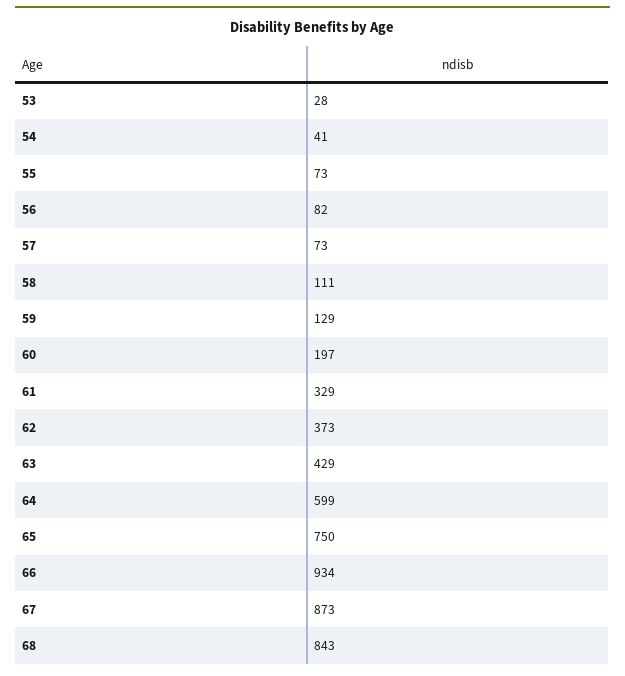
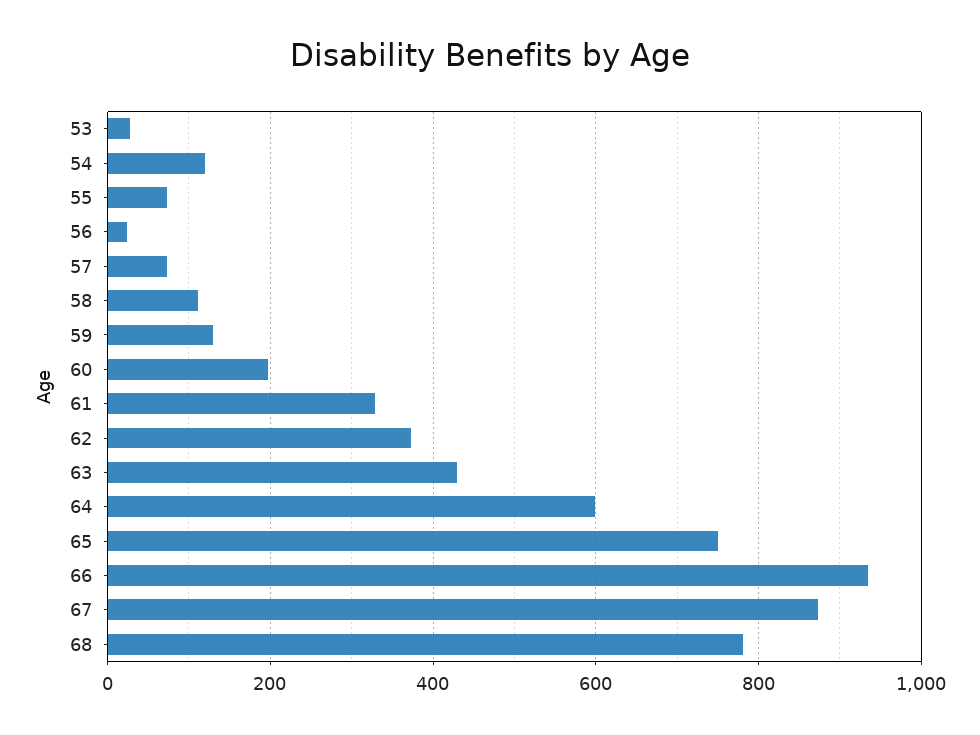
  {
    "53": 28,
-   "54": 41,
+   "54": 120,
    "55": 73,
-   "56": 82,
+   "56": 20,
    "57": 73,
    "58": 111,
    "59": 129,
    "60": 197,
    "61": 329,
    "62": 373,
    "63": 429,
    "64": 599,
    "65": 750,
    "66": 934,
    "67": 873,
-   "68": 843
+   "68": 780
  }

